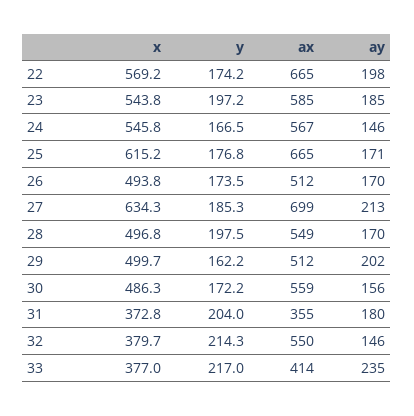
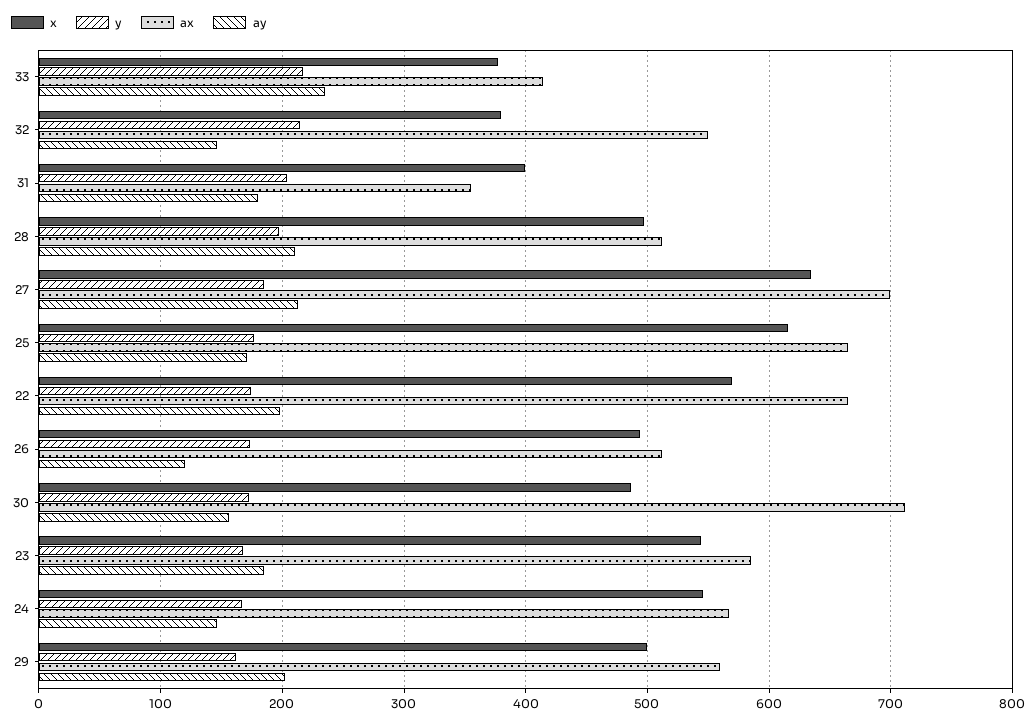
  {
    "x": {
      "22": 569.2,
      "23": 543.8,
      "24": 545.8,
      "25": 615.2,
      "26": 493.8,
      "27": 634.3,
      "28": 496.8,
      "29": 499.7,
      "30": 486.3,
-     "31": 372.8,
+     "31": 400,
      "32": 379.7,
      "33": 377
    },
    "y": {
      "22": 174.2,
-     "23": 197.2,
+     "23": 170,
      "24": 166.5,
      "25": 176.8,
      "26": 173.5,
      "27": 185.3,
      "28": 197.5,
      "29": 162.2,
      "30": 172.2,
      "31": 204,
      "32": 214.3,
      "33": 217
    },
    "ax": {
      "22": 665,
      "23": 585,
      "24": 567,
      "25": 665,
      "26": 512,
      "27": 699,
-     "28": 549,
+     "28": 510,
-     "29": 512,
+     "29": 560,
-     "30": 559,
+     "30": 710,
      "31": 355,
      "32": 550,
      "33": 414
    },
    "ay": {
      "22": 198,
      "23": 185,
      "24": 146,
      "25": 171,
-     "26": 170,
+     "26": 120,
      "27": 213,
-     "28": 170,
+     "28": 210,
      "29": 202,
      "30": 156,
      "31": 180,
      "32": 146,
      "33": 235
    }
  }

